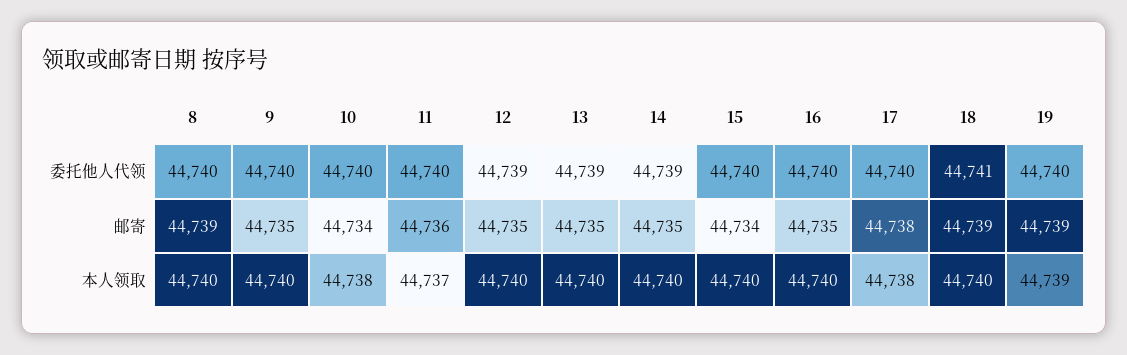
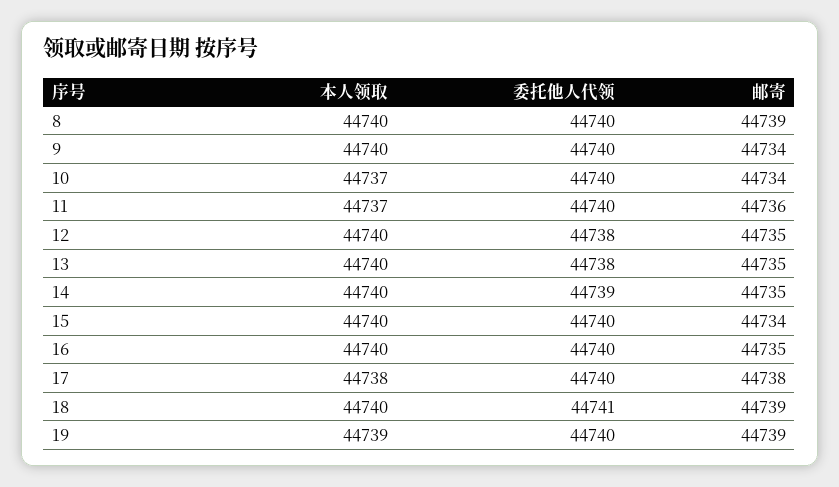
  {
    "8": {
      "委托他人代领": 44740,
      "邮寄": 44739,
      "本人领取": 44740
    },
    "9": {
      "委托他人代领": 44740,
-     "邮寄": 44735,
+     "邮寄": 44734,
      "本人领取": 44740
    },
    "10": {
      "委托他人代领": 44740,
      "邮寄": 44734,
-     "本人领取": 44738
+     "本人领取": 44737
    },
    "11": {
      "委托他人代领": 44740,
      "邮寄": 44736,
      "本人领取": 44737
    },
    "12": {
-     "委托他人代领": 44739,
+     "委托他人代领": 44738,
      "邮寄": 44735,
      "本人领取": 44740
    },
    "13": {
-     "委托他人代领": 44739,
+     "委托他人代领": 44738,
      "邮寄": 44735,
      "本人领取": 44740
    },
    "14": {
      "委托他人代领": 44739,
      "邮寄": 44735,
      "本人领取": 44740
    },
    "15": {
      "委托他人代领": 44740,
      "邮寄": 44734,
      "本人领取": 44740
    },
    "16": {
      "委托他人代领": 44740,
      "邮寄": 44735,
      "本人领取": 44740
    },
    "17": {
      "委托他人代领": 44740,
      "邮寄": 44738,
      "本人领取": 44738
    },
    "18": {
      "委托他人代领": 44741,
      "邮寄": 44739,
      "本人领取": 44740
    },
    "19": {
      "委托他人代领": 44740,
      "邮寄": 44739,
      "本人领取": 44739
    }
  }

